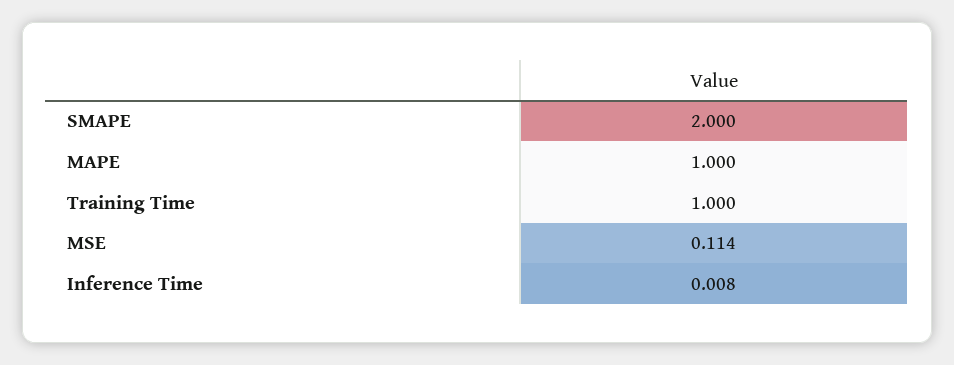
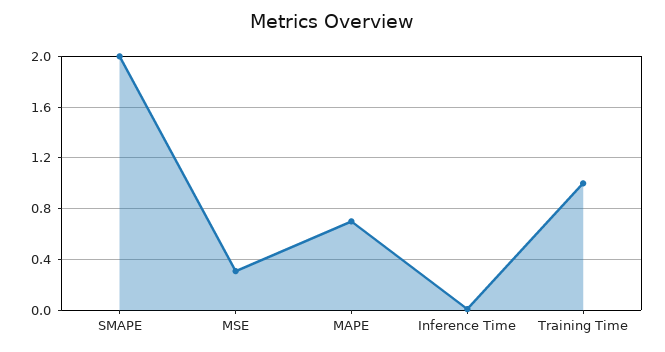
  {
    "SMAPE": 2,
-   "MAPE": 1,
+   "MAPE": 0.7,
    "Training Time": 1,
-   "MSE": 0.114,
+   "MSE": 0.3,
    "Inference Time": 0.008
  }

